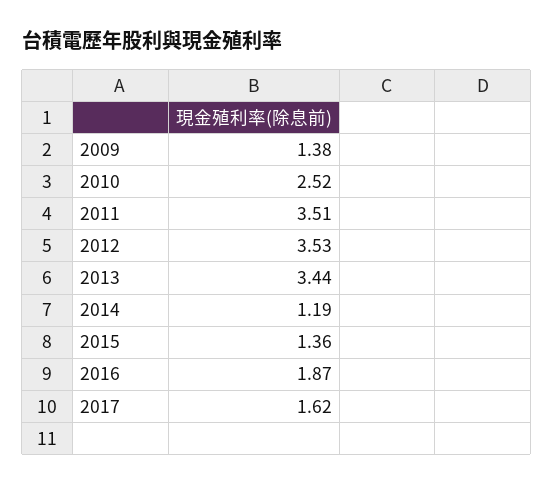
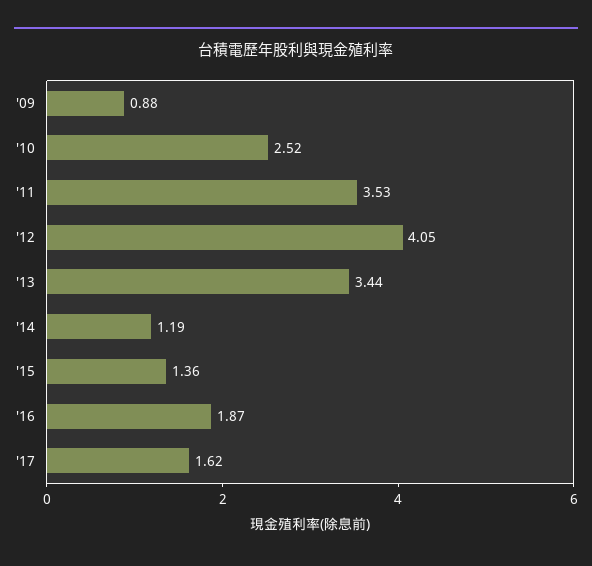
  {
-   "2009": 1.38,
+   "2009": 0.88,
    "2010": 2.52,
-   "2011": 3.51,
+   "2011": 3.53,
-   "2012": 3.53,
+   "2012": 4.05,
    "2013": 3.44,
    "2014": 1.19,
    "2015": 1.36,
    "2016": 1.87,
    "2017": 1.62
  }

